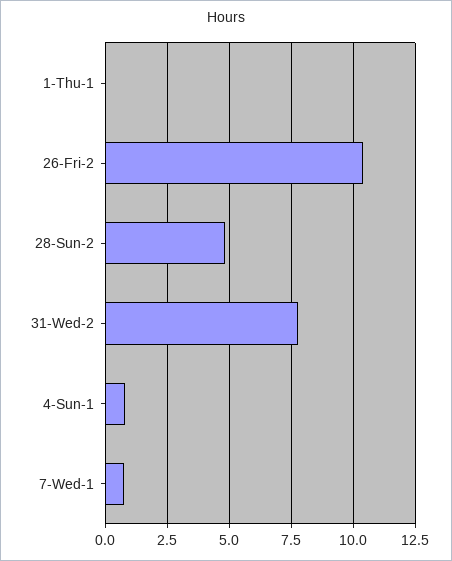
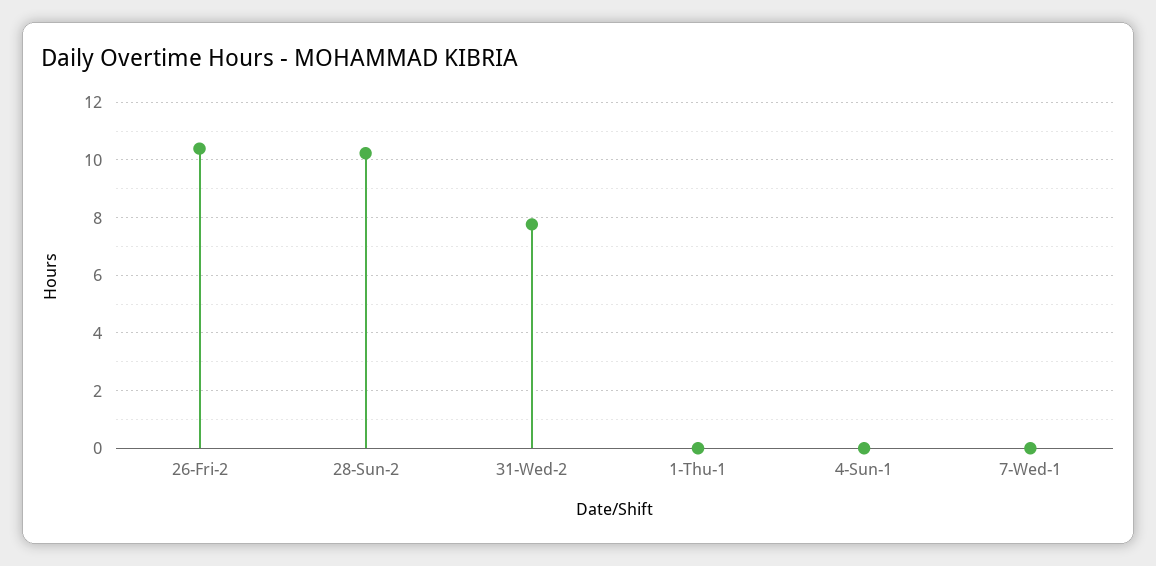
  {
    "1-Thu-1": 0,
    "26-Fri-2": 10.5,
-   "28-Sun-2": 4.75,
+   "28-Sun-2": 10.25,
    "31-Wed-2": 7.75,
-   "4-Sun-1": 0.75,
+   "4-Sun-1": 0,
-   "7-Wed-1": 0.75
+   "7-Wed-1": 0
  }

